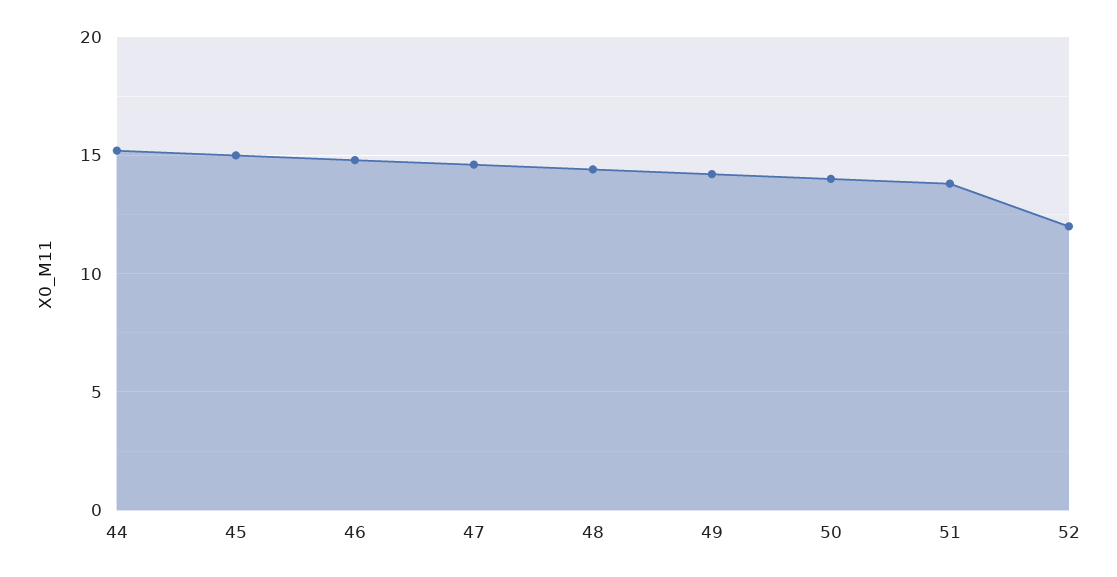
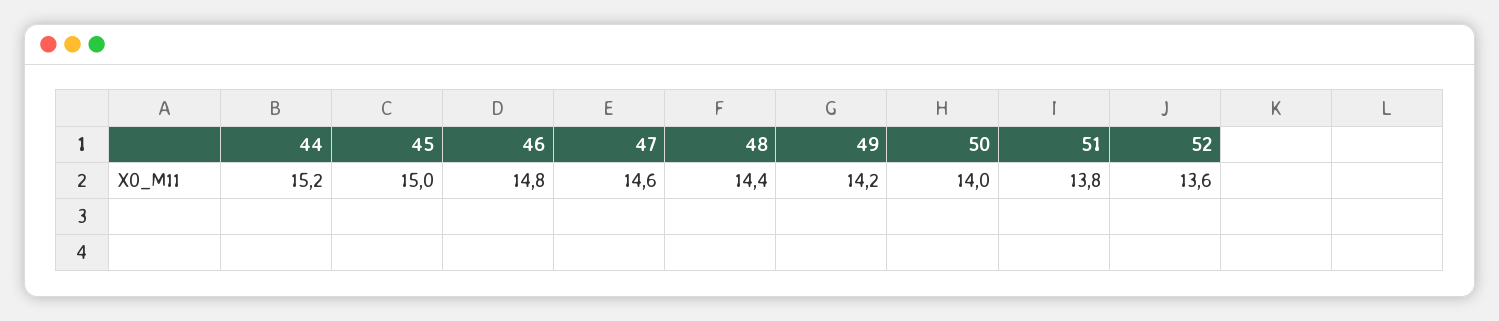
  {
    "44": 15.2,
    "45": 15,
    "46": 14.8,
    "47": 14.6,
    "48": 14.4,
    "49": 14.2,
    "50": 14,
    "51": 13.8,
-   "52": 12
+   "52": 13.6
  }

